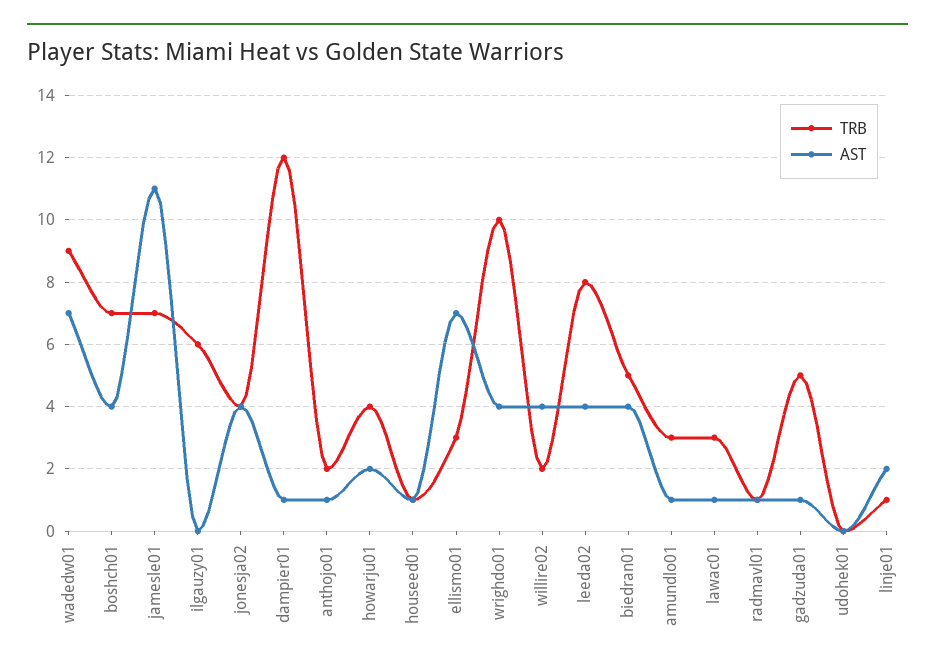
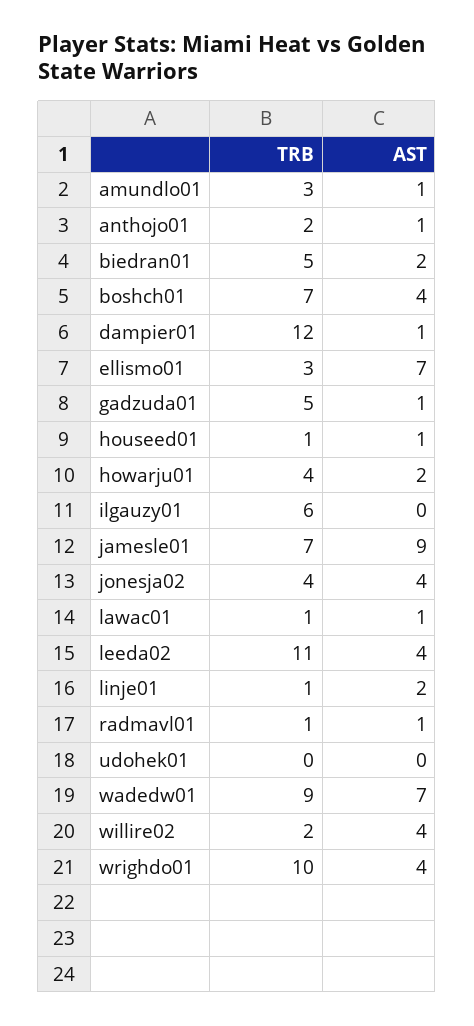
  {
    "TRB": {
      "wadedw01": 9,
      "boshch01": 7,
      "jamesle01": 7,
      "ilgauzy01": 6,
      "jonesja02": 4,
      "dampier01": 12,
      "anthojo01": 2,
      "howarju01": 4,
      "houseed01": 1,
      "ellismo01": 3,
      "wrighdo01": 10,
      "willire02": 2,
-     "leeda02": 8,
+     "leeda02": 11,
      "biedran01": 5,
      "amundlo01": 3,
-     "lawac01": 3,
+     "lawac01": 1,
      "radmavl01": 1,
      "gadzuda01": 5,
      "udohek01": 0,
      "linje01": 1
    },
    "AST": {
      "wadedw01": 7,
      "boshch01": 4,
-     "jamesle01": 11,
+     "jamesle01": 9,
      "ilgauzy01": 0,
      "jonesja02": 4,
      "dampier01": 1,
      "anthojo01": 1,
      "howarju01": 2,
      "houseed01": 1,
      "ellismo01": 7,
      "wrighdo01": 4,
      "willire02": 4,
      "leeda02": 4,
-     "biedran01": 4,
+     "biedran01": 2,
      "amundlo01": 1,
      "lawac01": 1,
      "radmavl01": 1,
      "gadzuda01": 1,
      "udohek01": 0,
      "linje01": 2
    }
  }

